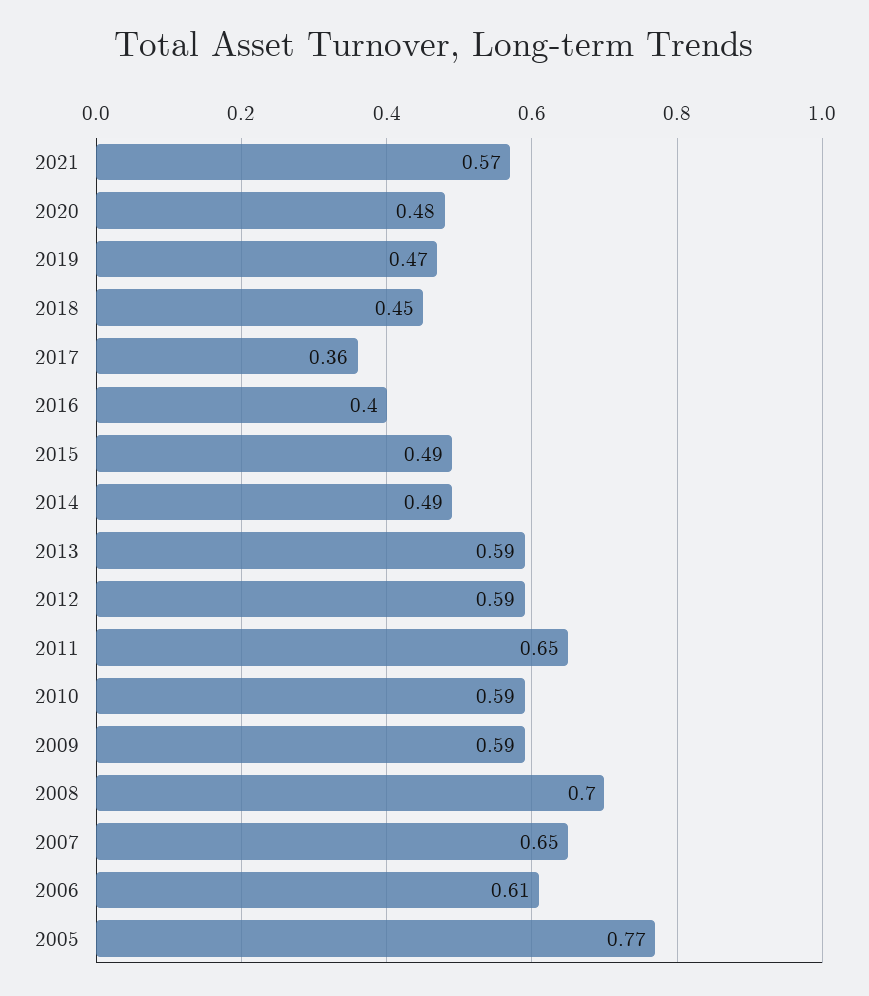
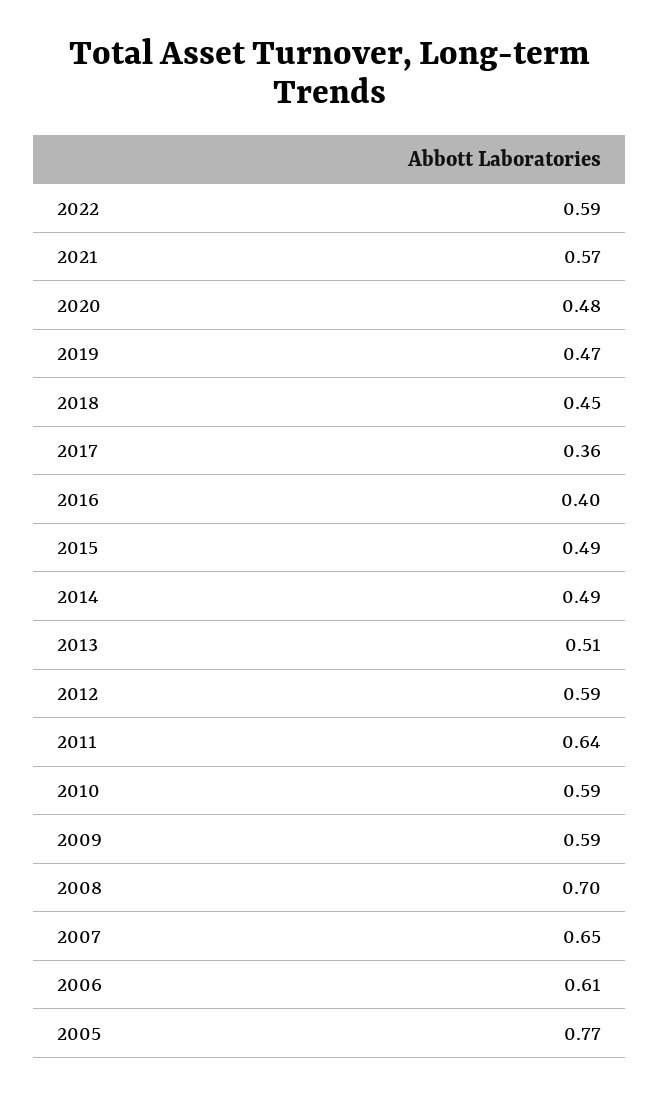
  {
    "2021": 0.57,
    "2020": 0.48,
    "2019": 0.47,
    "2018": 0.45,
    "2017": 0.36,
    "2016": 0.4,
    "2015": 0.49,
    "2014": 0.49,
-   "2013": 0.59,
+   "2013": 0.51,
    "2012": 0.59,
-   "2011": 0.65,
+   "2011": 0.64,
    "2010": 0.59,
    "2009": 0.59,
    "2008": 0.7,
    "2007": 0.65,
    "2006": 0.61,
-   "2005": 0.77
+   "2005": 0.77,
+   "2022": 0.59
  }

